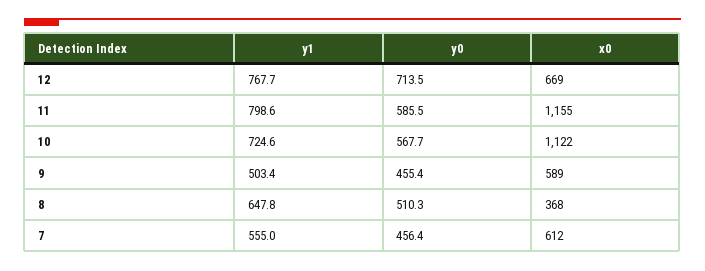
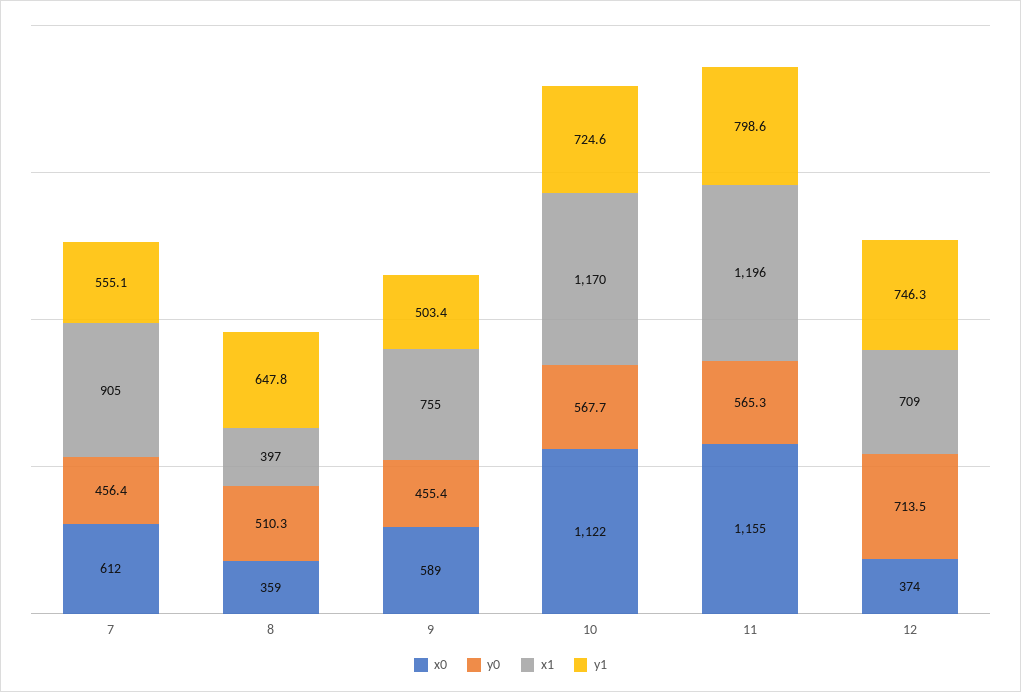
  {
    "y1": {
-     "12": 767.7,
+     "12": 746.3,
      "11": 798.6,
      "10": 724.6,
      "9": 503.4,
      "8": 647.8,
-     "7": 555
+     "7": 555.1
    },
    "y0": {
      "12": 713.5,
-     "11": 585.5,
+     "11": 565.3,
      "10": 567.7,
      "9": 455.4,
      "8": 510.3,
      "7": 456.4
    },
    "x0": {
-     "12": 669,
+     "12": 374,
      "11": 1155,
      "10": 1122,
      "9": 589,
-     "8": 368,
+     "8": 359,
      "7": 612
-   }
+   },
+   "x1": {
+     "7": 905,
+     "8": 397,
+     "9": 755,
+     "10": 1170,
+     "11": 1196,
+     "12": 709
+   }
  }

